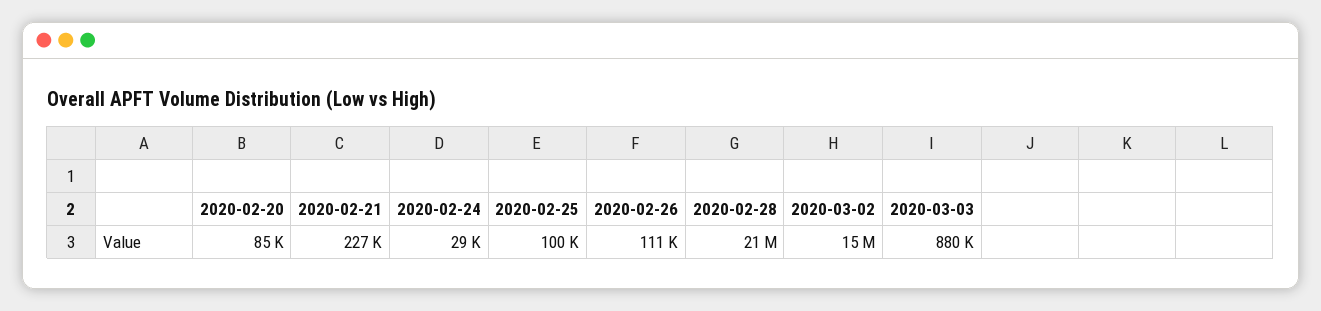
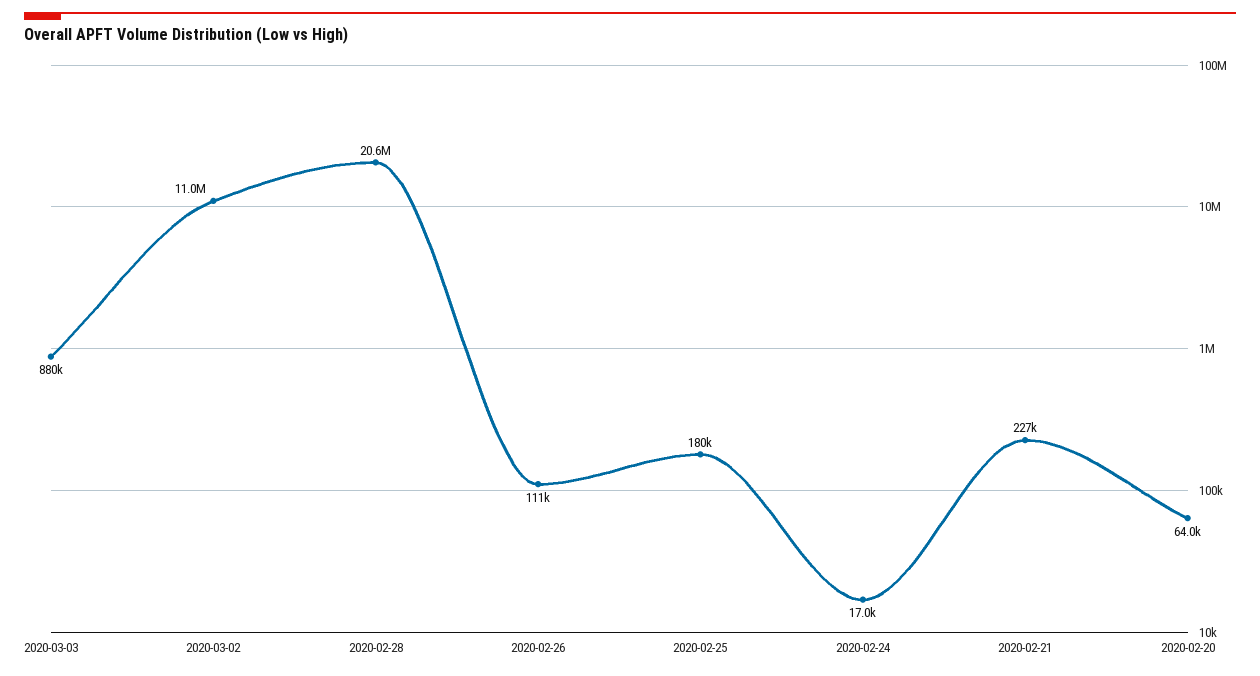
  {
-   "2020-02-20": 85000,
+   "2020-02-20": 64000,
    "2020-02-21": 227000,
-   "2020-02-24": 29000,
+   "2020-02-24": 17000,
-   "2020-02-25": 100000,
+   "2020-02-25": 180000,
    "2020-02-26": 111000,
    "2020-02-28": 20600000,
-   "2020-03-02": 15000000,
+   "2020-03-02": 11000000,
    "2020-03-03": 880000
  }

